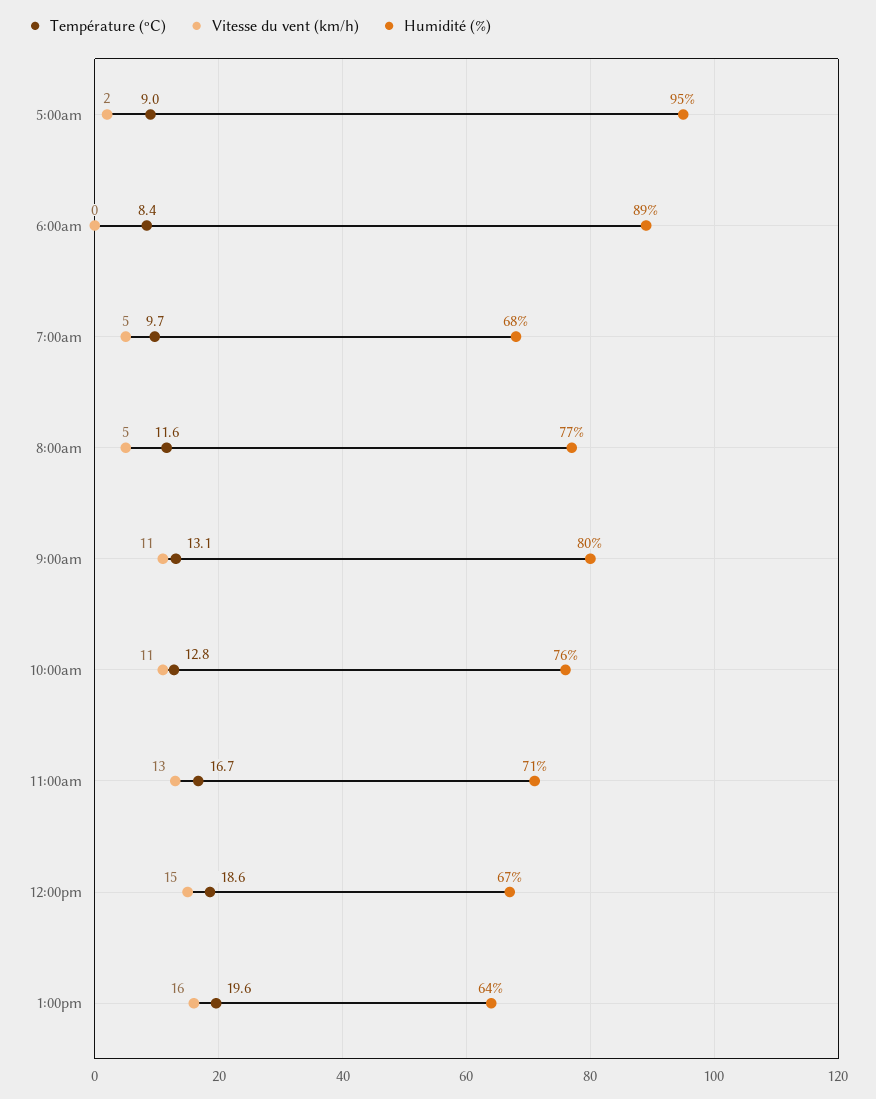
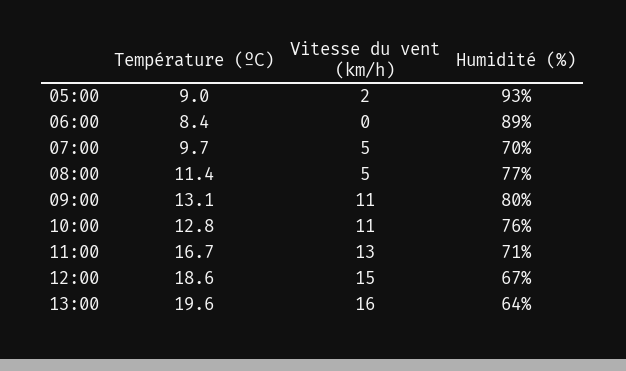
  {
    "Température (ºC)": {
      "5:00am": 9,
      "6:00am": 8.4,
      "7:00am": 9.7,
-     "8:00am": 11.6,
+     "8:00am": 11.4,
      "9:00am": 13.1,
      "10:00am": 12.8,
      "11:00am": 16.7,
      "12:00pm": 18.6,
      "1:00pm": 19.6
    },
    "Vitesse du vent (km/h)": {
      "5:00am": 2,
      "6:00am": 0,
      "7:00am": 5,
      "8:00am": 5,
      "9:00am": 11,
      "10:00am": 11,
      "11:00am": 13,
      "12:00pm": 15,
      "1:00pm": 16
    },
    "Humidité (%)": {
-     "5:00am": 95,
+     "5:00am": 93,
      "6:00am": 89,
-     "7:00am": 68,
+     "7:00am": 70,
      "8:00am": 77,
      "9:00am": 80,
      "10:00am": 76,
      "11:00am": 71,
      "12:00pm": 67,
      "1:00pm": 64
    }
  }

